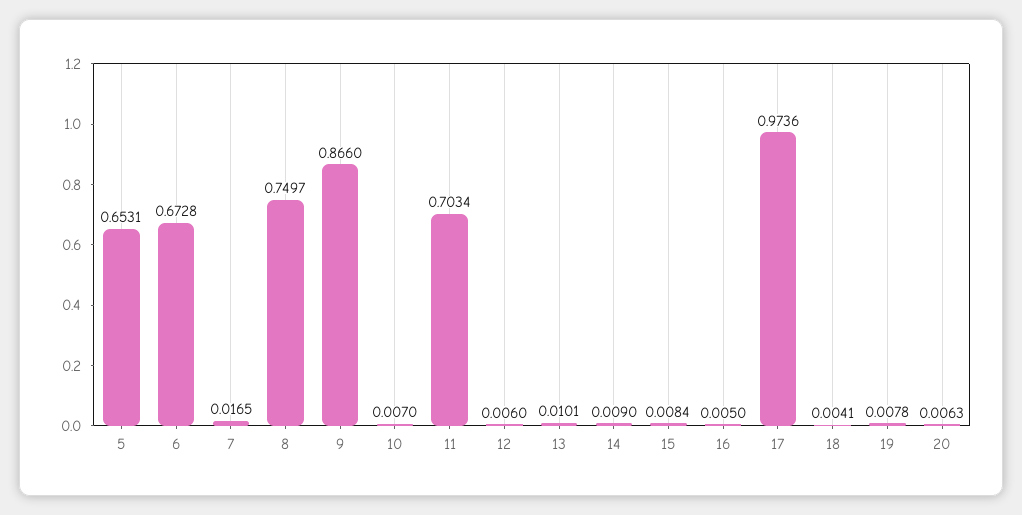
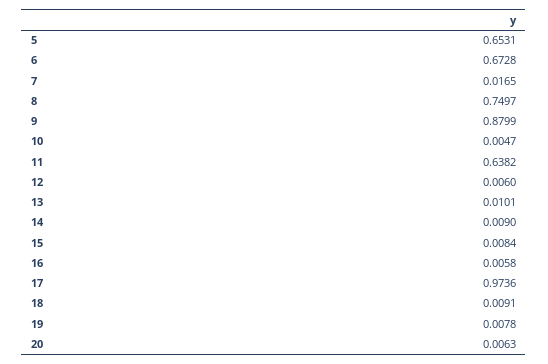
  {
    "5": 0.6531,
    "6": 0.6728,
    "7": 0.0165,
    "8": 0.7497,
-   "9": 0.866,
+   "9": 0.8799,
-   "10": 0.007,
+   "10": 0.0047,
-   "11": 0.7034,
+   "11": 0.6382,
    "12": 0.006,
    "13": 0.0101,
    "14": 0.009,
    "15": 0.0084,
-   "16": 0.005,
+   "16": 0.0058,
    "17": 0.9736,
-   "18": 0.0041,
+   "18": 0.0091,
    "19": 0.0078,
    "20": 0.0063
  }

